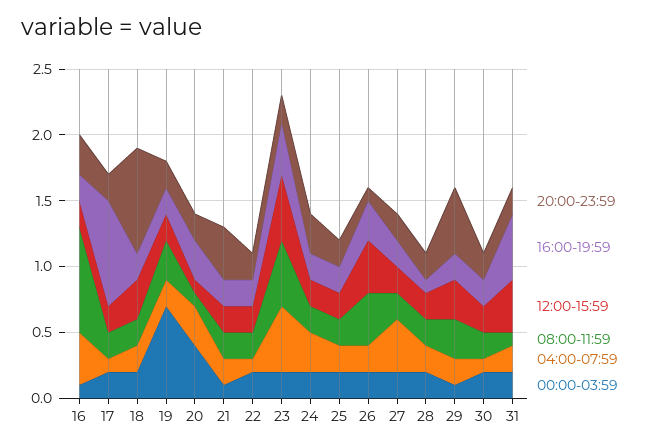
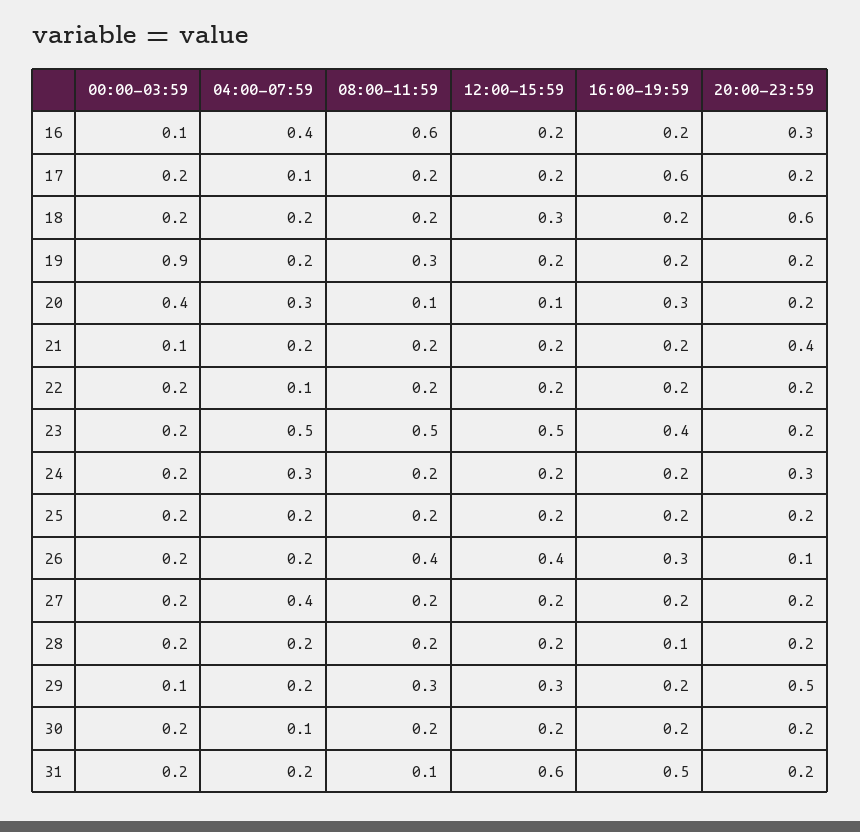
  {
    "20:00-23:59": {
      "16": 0.3,
      "17": 0.2,
-     "18": 0.8,
+     "18": 0.6,
      "19": 0.2,
      "20": 0.2,
      "21": 0.4,
      "22": 0.2,
      "23": 0.2,
      "24": 0.3,
      "25": 0.2,
      "26": 0.1,
      "27": 0.2,
      "28": 0.2,
      "29": 0.5,
      "30": 0.2,
      "31": 0.2
    },
    "16:00-19:59": {
      "16": 0.2,
-     "17": 0.8,
+     "17": 0.6,
      "18": 0.2,
      "19": 0.2,
      "20": 0.3,
      "21": 0.2,
      "22": 0.2,
      "23": 0.4,
      "24": 0.2,
      "25": 0.2,
      "26": 0.3,
      "27": 0.2,
      "28": 0.1,
      "29": 0.2,
      "30": 0.2,
      "31": 0.5
    },
    "12:00-15:59": {
      "16": 0.2,
      "17": 0.2,
      "18": 0.3,
      "19": 0.2,
      "20": 0.1,
      "21": 0.2,
      "22": 0.2,
      "23": 0.5,
      "24": 0.2,
      "25": 0.2,
      "26": 0.4,
      "27": 0.2,
      "28": 0.2,
      "29": 0.3,
      "30": 0.2,
-     "31": 0.4
+     "31": 0.6
    },
    "08:00-11:59": {
-     "16": 0.8,
+     "16": 0.6,
      "17": 0.2,
      "18": 0.2,
      "19": 0.3,
      "20": 0.1,
      "21": 0.2,
      "22": 0.2,
      "23": 0.5,
      "24": 0.2,
      "25": 0.2,
      "26": 0.4,
      "27": 0.2,
      "28": 0.2,
      "29": 0.3,
      "30": 0.2,
      "31": 0.1
    },
    "04:00-07:59": {
      "16": 0.4,
      "17": 0.1,
      "18": 0.2,
      "19": 0.2,
      "20": 0.3,
      "21": 0.2,
      "22": 0.1,
      "23": 0.5,
      "24": 0.3,
      "25": 0.2,
      "26": 0.2,
      "27": 0.4,
      "28": 0.2,
      "29": 0.2,
      "30": 0.1,
      "31": 0.2
    },
    "00:00-03:59": {
      "16": 0.1,
      "17": 0.2,
      "18": 0.2,
-     "19": 0.7,
+     "19": 0.9,
      "20": 0.4,
      "21": 0.1,
      "22": 0.2,
      "23": 0.2,
      "24": 0.2,
      "25": 0.2,
      "26": 0.2,
      "27": 0.2,
      "28": 0.2,
      "29": 0.1,
      "30": 0.2,
      "31": 0.2
    }
  }

